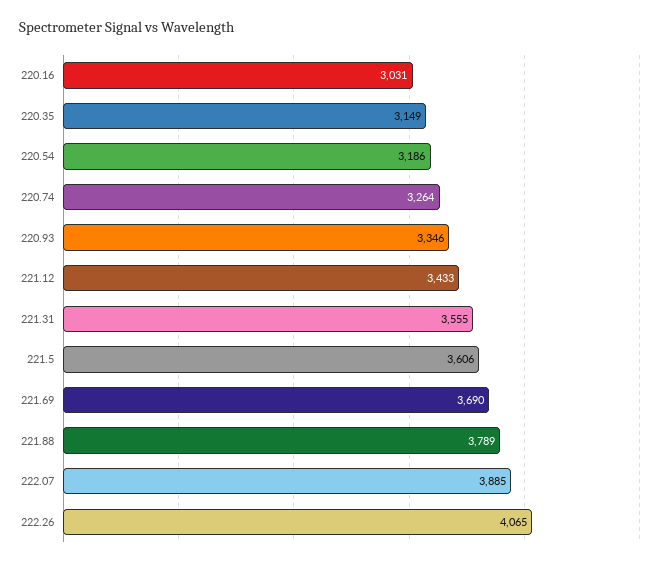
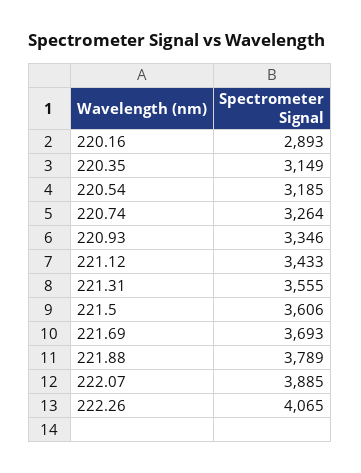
  {
-   "220.16": 3031,
+   "220.16": 2893,
    "220.35": 3149,
-   "220.54": 3186,
+   "220.54": 3185,
    "220.74": 3264,
    "220.93": 3346,
    "221.12": 3433,
    "221.31": 3555,
    "221.5": 3606,
-   "221.69": 3690,
+   "221.69": 3693,
    "221.88": 3789,
    "222.07": 3885,
    "222.26": 4065
  }

